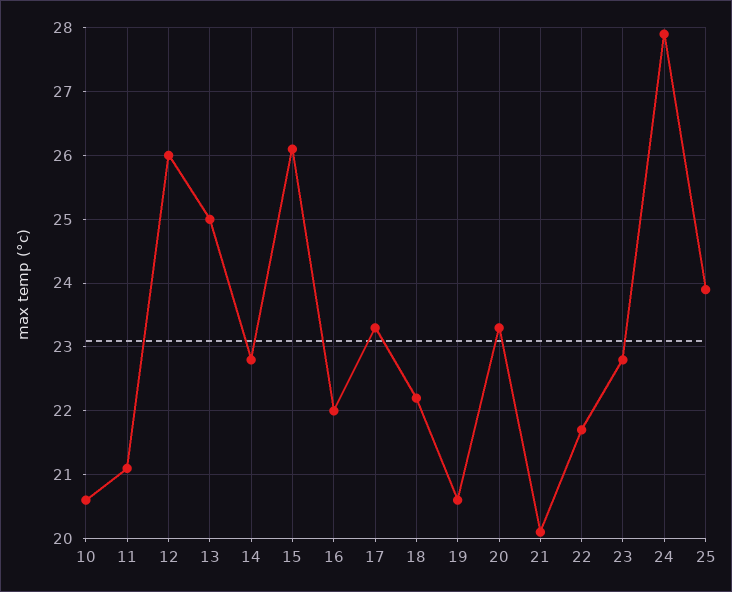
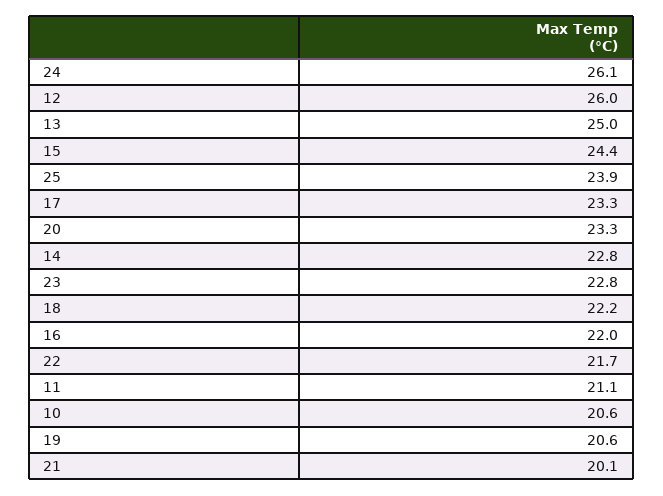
  {
    "10": 20.6,
    "11": 21.1,
    "12": 26,
    "13": 25,
    "14": 22.8,
-   "15": 26.1,
+   "15": 24.4,
    "16": 22,
    "17": 23.3,
    "18": 22.2,
    "19": 20.6,
    "20": 23.3,
    "21": 20.1,
    "22": 21.7,
    "23": 22.8,
-   "24": 27.9,
+   "24": 26.1,
    "25": 23.9
  }

